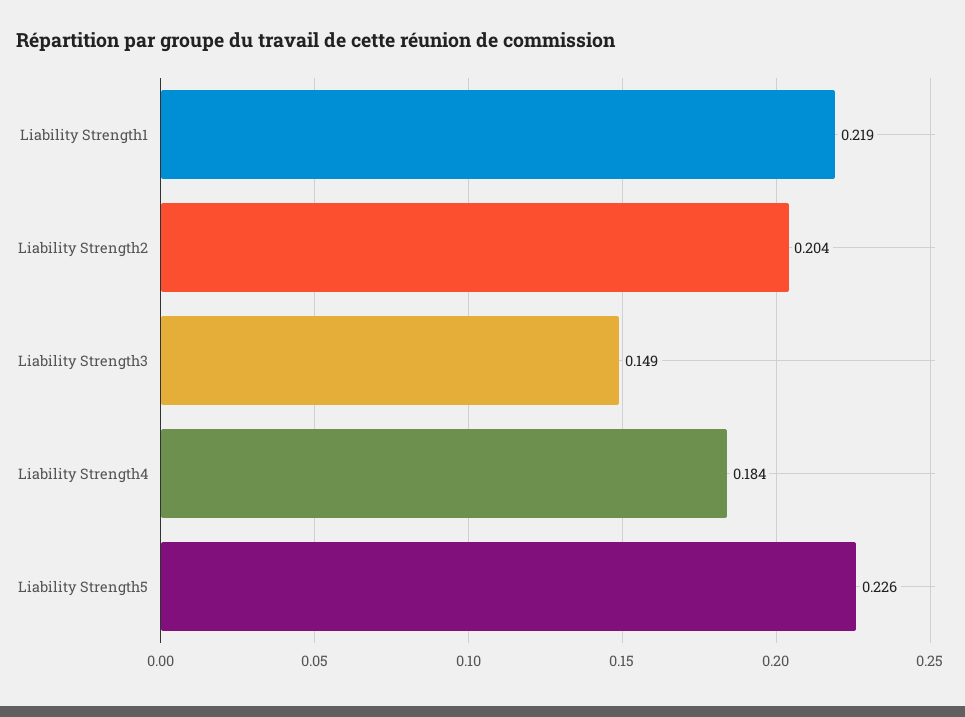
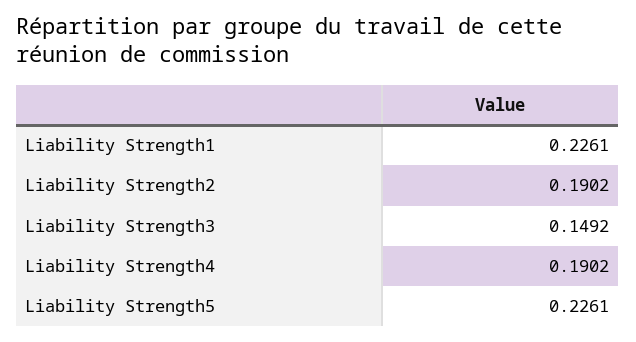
  {
-   "Liability Strength1": 0.219,
+   "Liability Strength1": 0.2261,
-   "Liability Strength2": 0.204,
+   "Liability Strength2": 0.1902,
    "Liability Strength3": 0.1492,
-   "Liability Strength4": 0.184,
+   "Liability Strength4": 0.1902,
    "Liability Strength5": 0.2261
  }

